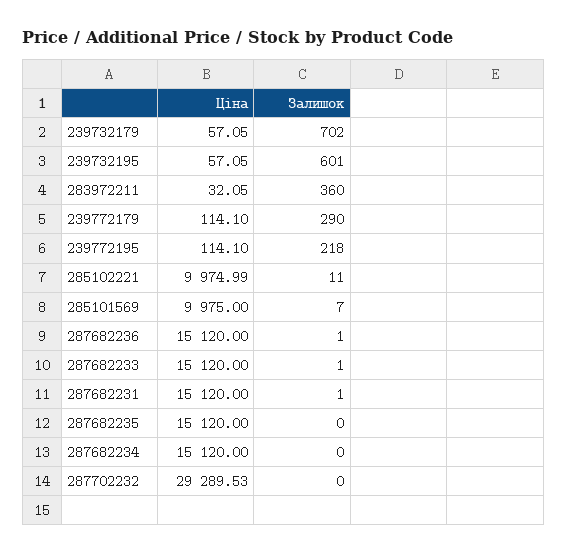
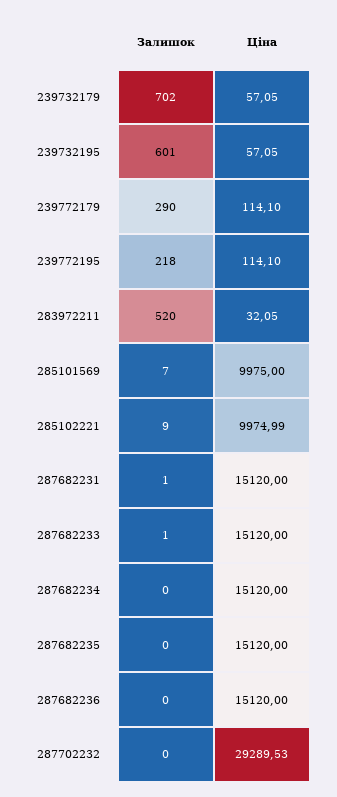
  {
    "Ціна": {
      "239732179": 57.05,
      "239732195": 57.05,
      "283972211": 32.05,
      "239772179": 114.1,
      "239772195": 114.1,
      "285102221": 9974.99,
      "285101569": 9975,
      "287682236": 15120,
      "287682233": 15120,
      "287682231": 15120,
      "287682235": 15120,
      "287682234": 15120,
      "287702232": 29289.53
    },
    "Залишок": {
      "239732179": 702,
      "239732195": 601,
-     "283972211": 360,
+     "283972211": 520,
      "239772179": 290,
      "239772195": 218,
-     "285102221": 11,
+     "285102221": 9,
      "285101569": 7,
-     "287682236": 1,
+     "287682236": 0,
      "287682233": 1,
      "287682231": 1,
      "287682235": 0,
      "287682234": 0,
      "287702232": 0
    }
  }

